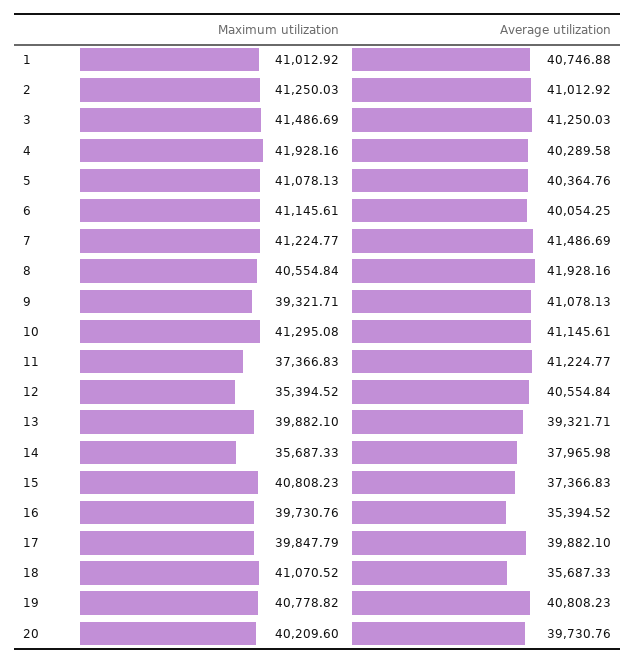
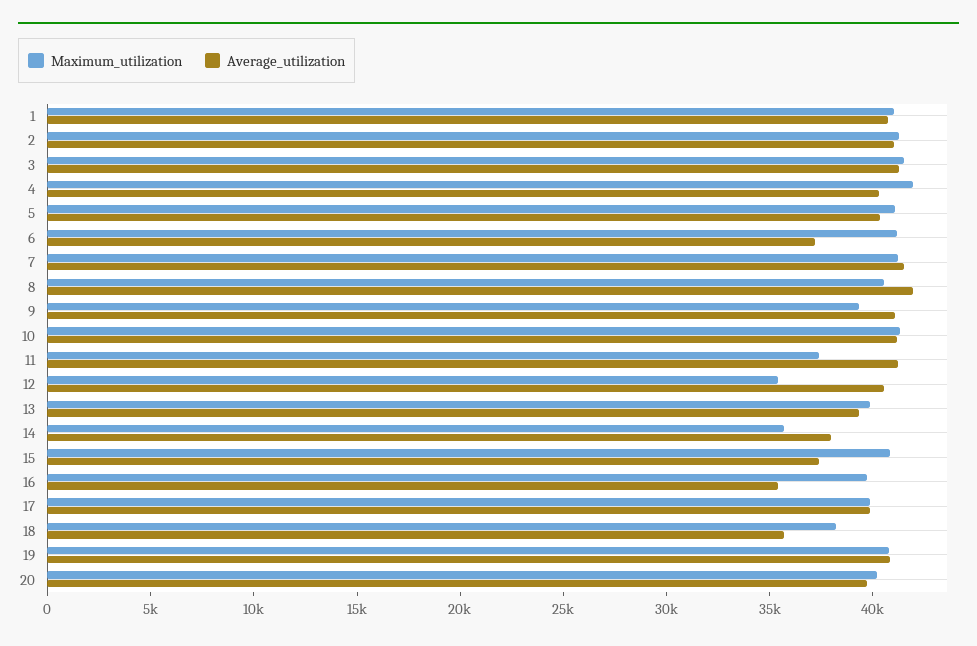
  {
    "Maximum utilization": {
      "1": 41012.92,
      "2": 41250.03,
      "3": 41486.69,
      "4": 41928.16,
      "5": 41078.13,
      "6": 41145.61,
      "7": 41224.77,
      "8": 40554.84,
      "9": 39321.71,
      "10": 41295.08,
      "11": 37366.83,
      "12": 35394.52,
      "13": 39882.1,
      "14": 35687.33,
      "15": 40808.23,
      "16": 39730.76,
      "17": 39847.79,
-     "18": 41070.52,
+     "18": 38000,
      "19": 40778.82,
      "20": 40209.6
    },
    "Average utilization": {
      "1": 40746.88,
      "2": 41012.92,
      "3": 41250.03,
      "4": 40289.58,
      "5": 40364.76,
-     "6": 40054.25,
+     "6": 37000,
      "7": 41486.69,
      "8": 41928.16,
      "9": 41078.13,
      "10": 41145.61,
      "11": 41224.77,
      "12": 40554.84,
      "13": 39321.71,
      "14": 37965.98,
      "15": 37366.83,
      "16": 35394.52,
      "17": 39882.1,
      "18": 35687.33,
      "19": 40808.23,
      "20": 39730.76
    }
  }

